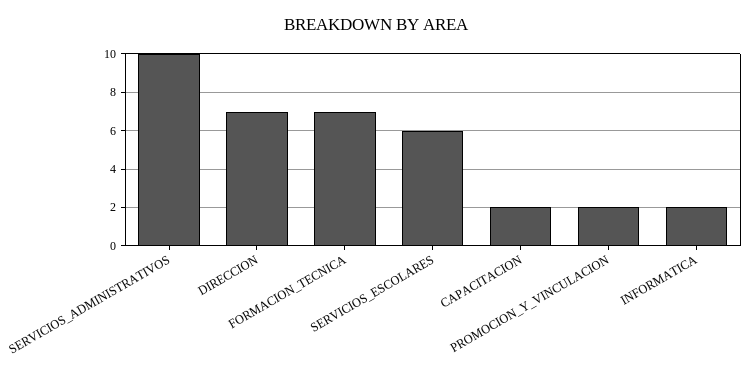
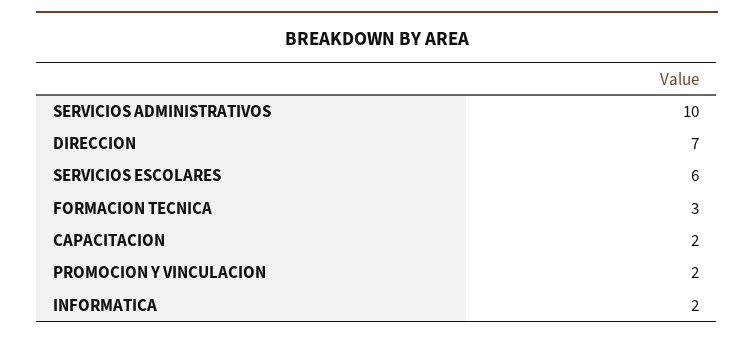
  {
    "SERVICIOS_ADMINISTRATIVOS": 10,
    "DIRECCION": 7,
-   "FORMACION_TECNICA": 7,
+   "FORMACION_TECNICA": 3,
    "SERVICIOS_ESCOLARES": 6,
    "CAPACITACION": 2,
    "PROMOCION_Y_VINCULACION": 2,
    "INFORMATICA": 2
  }

